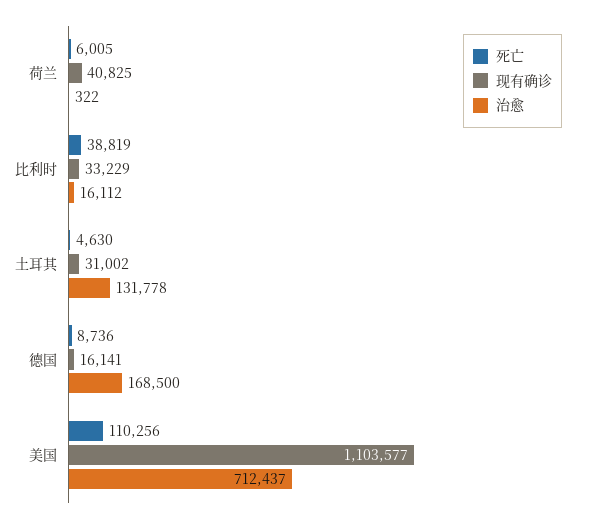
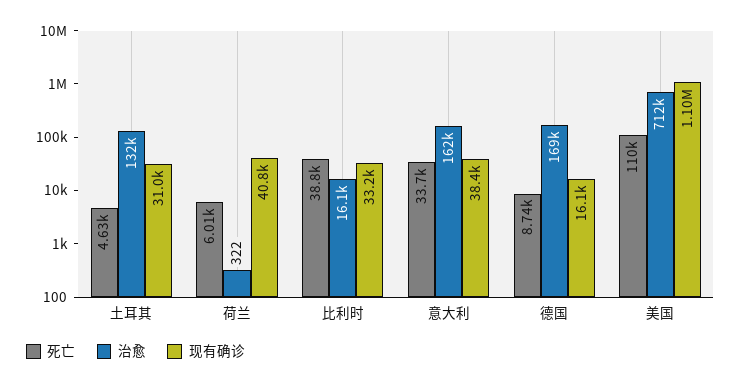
  {
    "死亡": {
      "荷兰": 6005,
      "比利时": 38819,
      "土耳其": 4630,
      "德国": 8736,
-     "美国": 110256
+     "美国": 110256,
+     "意大利": 33700
    },
    "现有确诊": {
      "荷兰": 40825,
      "比利时": 33229,
      "土耳其": 31002,
      "德国": 16141,
-     "美国": 1103577
+     "美国": 1103577,
+     "意大利": 38400
    },
    "治愈": {
      "荷兰": 322,
      "比利时": 16112,
      "土耳其": 131778,
      "德国": 168500,
-     "美国": 712437
+     "美国": 712437,
+     "意大利": 162000
    }
  }

